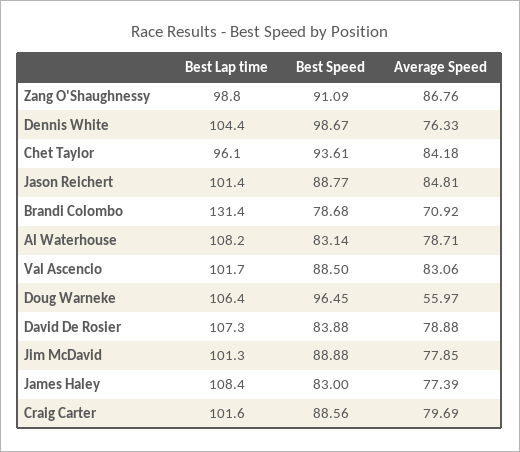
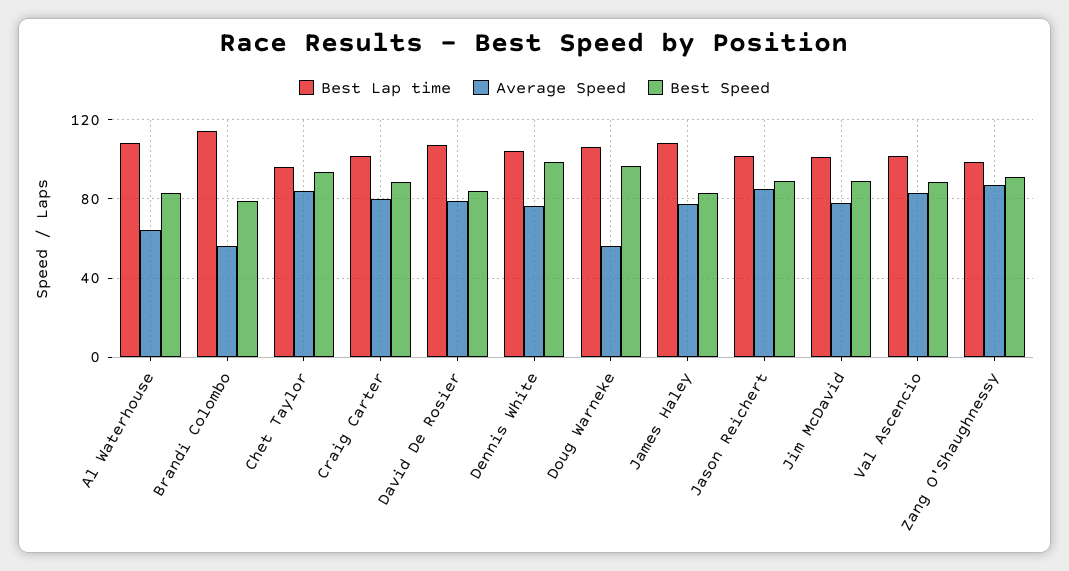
  {
    "Best Lap time": {
      "Zang O'Shaughnessy": 98.8,
      "Dennis White": 104.4,
      "Chet Taylor": 96.1,
      "Jason Reichert": 101.4,
-     "Brandi Colombo": 131.4,
+     "Brandi Colombo": 115,
      "Al Waterhouse": 108.2,
      "Val Ascencio": 101.7,
      "Doug Warneke": 106.4,
      "David De Rosier": 107.3,
      "Jim McDavid": 101.3,
      "James Haley": 108.4,
      "Craig Carter": 101.6
    },
    "Best Speed": {
      "Zang O'Shaughnessy": 91.09,
      "Dennis White": 98.67,
      "Chet Taylor": 93.61,
      "Jason Reichert": 88.77,
      "Brandi Colombo": 78.68,
      "Al Waterhouse": 83.14,
      "Val Ascencio": 88.5,
      "Doug Warneke": 96.45,
      "David De Rosier": 83.88,
      "Jim McDavid": 88.88,
      "James Haley": 83,
      "Craig Carter": 88.56
    },
    "Average Speed": {
      "Zang O'Shaughnessy": 86.76,
      "Dennis White": 76.33,
      "Chet Taylor": 84.18,
      "Jason Reichert": 84.81,
-     "Brandi Colombo": 70.92,
+     "Brandi Colombo": 55,
-     "Al Waterhouse": 78.71,
+     "Al Waterhouse": 65,
      "Val Ascencio": 83.06,
      "Doug Warneke": 55.97,
      "David De Rosier": 78.88,
      "Jim McDavid": 77.85,
      "James Haley": 77.39,
      "Craig Carter": 79.69
    }
  }

